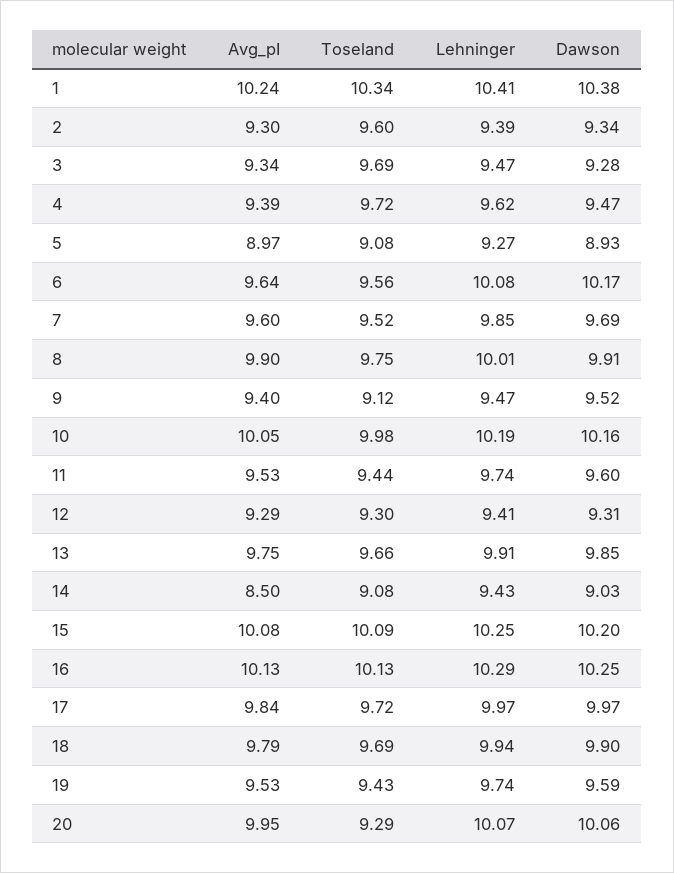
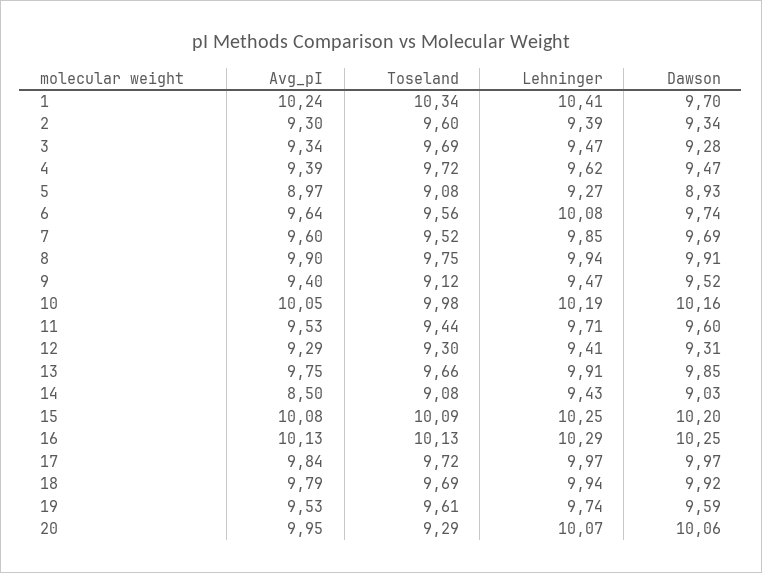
  {
    "Avg_pI": {
      "1": 10.24,
      "2": 9.3,
      "3": 9.34,
      "4": 9.39,
      "5": 8.97,
      "6": 9.64,
      "7": 9.6,
      "8": 9.9,
      "9": 9.4,
      "10": 10.05,
      "11": 9.53,
      "12": 9.29,
      "13": 9.75,
      "14": 8.5,
      "15": 10.08,
      "16": 10.13,
      "17": 9.84,
      "18": 9.79,
      "19": 9.53,
      "20": 9.95
    },
    "Toseland": {
      "1": 10.34,
      "2": 9.6,
      "3": 9.69,
      "4": 9.72,
      "5": 9.08,
      "6": 9.56,
      "7": 9.52,
      "8": 9.75,
      "9": 9.12,
      "10": 9.98,
      "11": 9.44,
      "12": 9.3,
      "13": 9.66,
      "14": 9.08,
      "15": 10.09,
      "16": 10.13,
      "17": 9.72,
      "18": 9.69,
-     "19": 9.43,
+     "19": 9.61,
      "20": 9.29
    },
    "Lehninger": {
      "1": 10.41,
      "2": 9.39,
      "3": 9.47,
      "4": 9.62,
      "5": 9.27,
      "6": 10.08,
      "7": 9.85,
-     "8": 10.01,
+     "8": 9.94,
      "9": 9.47,
      "10": 10.19,
-     "11": 9.74,
+     "11": 9.71,
      "12": 9.41,
      "13": 9.91,
      "14": 9.43,
      "15": 10.25,
      "16": 10.29,
      "17": 9.97,
      "18": 9.94,
      "19": 9.74,
      "20": 10.07
    },
    "Dawson": {
-     "1": 10.38,
+     "1": 9.7,
      "2": 9.34,
      "3": 9.28,
      "4": 9.47,
      "5": 8.93,
-     "6": 10.17,
+     "6": 9.74,
      "7": 9.69,
      "8": 9.91,
      "9": 9.52,
      "10": 10.16,
      "11": 9.6,
      "12": 9.31,
      "13": 9.85,
      "14": 9.03,
      "15": 10.2,
      "16": 10.25,
      "17": 9.97,
-     "18": 9.9,
+     "18": 9.92,
      "19": 9.59,
      "20": 10.06
    }
  }

